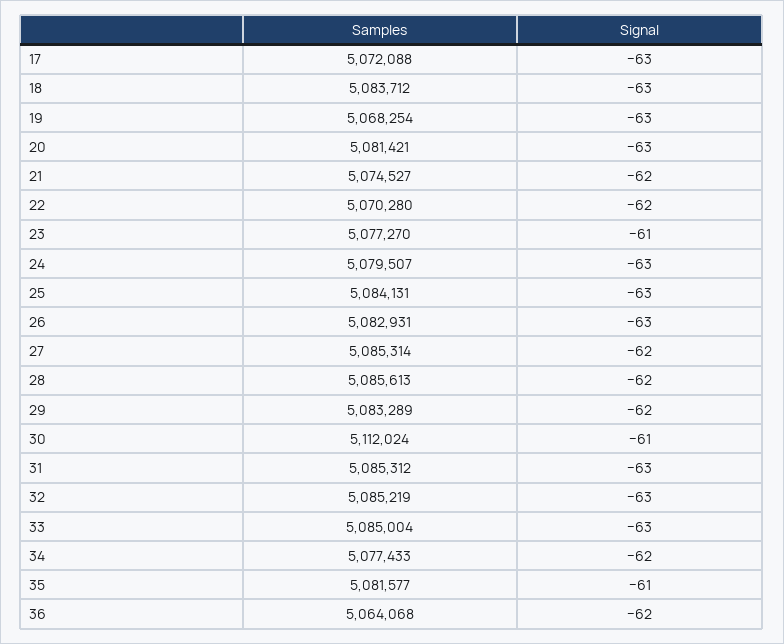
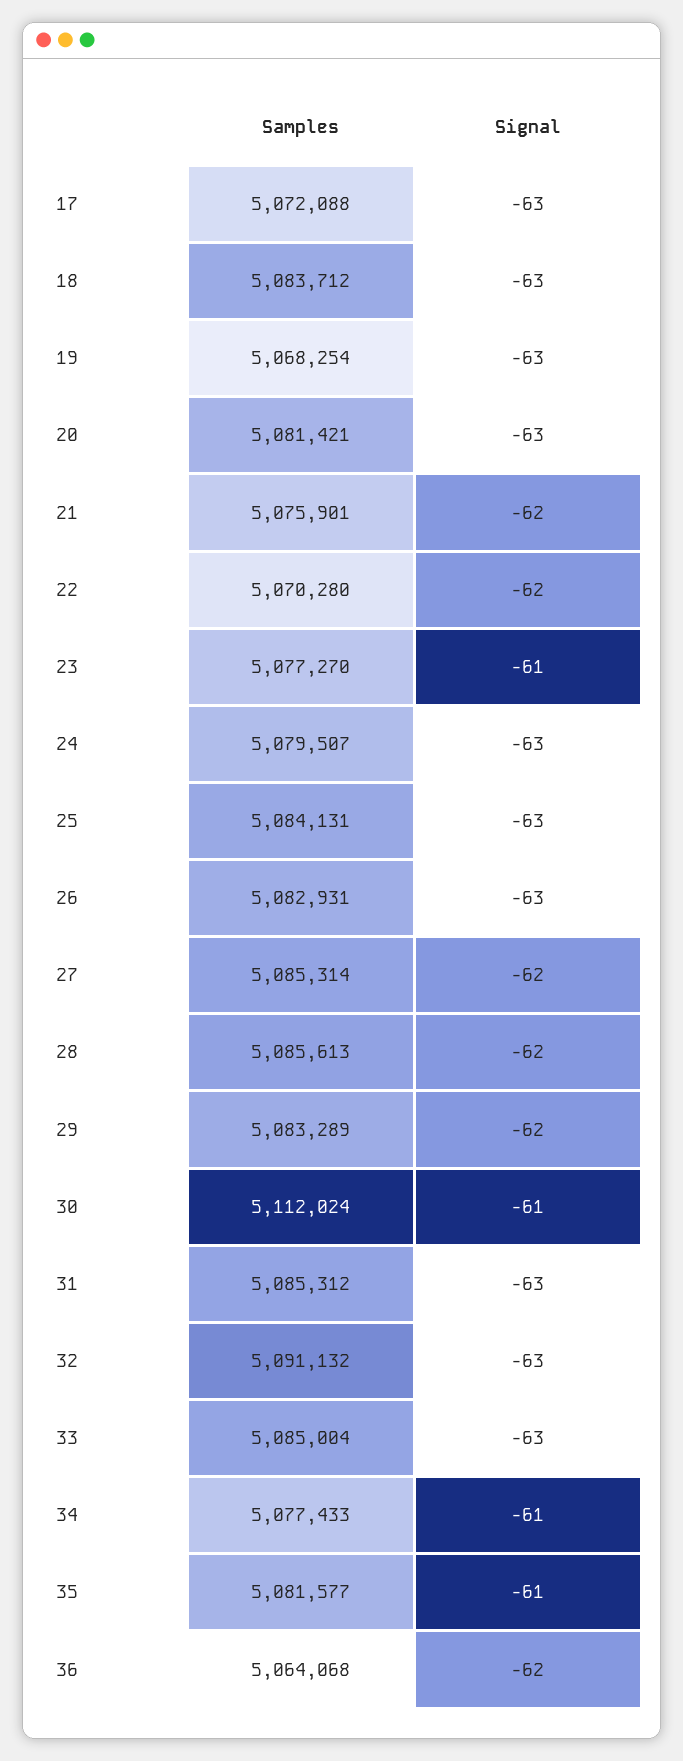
  {
    "Samples": {
      "17": 5072088,
      "18": 5083712,
      "19": 5068254,
      "20": 5081421,
-     "21": 5074527,
+     "21": 5075901,
      "22": 5070280,
      "23": 5077270,
      "24": 5079507,
      "25": 5084131,
      "26": 5082931,
      "27": 5085314,
      "28": 5085613,
      "29": 5083289,
      "30": 5112024,
      "31": 5085312,
-     "32": 5085219,
+     "32": 5091132,
      "33": 5085004,
      "34": 5077433,
      "35": 5081577,
      "36": 5064068
    },
    "Signal": {
      "17": -63,
      "18": -63,
      "19": -63,
      "20": -63,
      "21": -62,
      "22": -62,
      "23": -61,
      "24": -63,
      "25": -63,
      "26": -63,
      "27": -62,
      "28": -62,
      "29": -62,
      "30": -61,
      "31": -63,
      "32": -63,
      "33": -63,
-     "34": -62,
+     "34": -61,
      "35": -61,
      "36": -62
    }
  }

